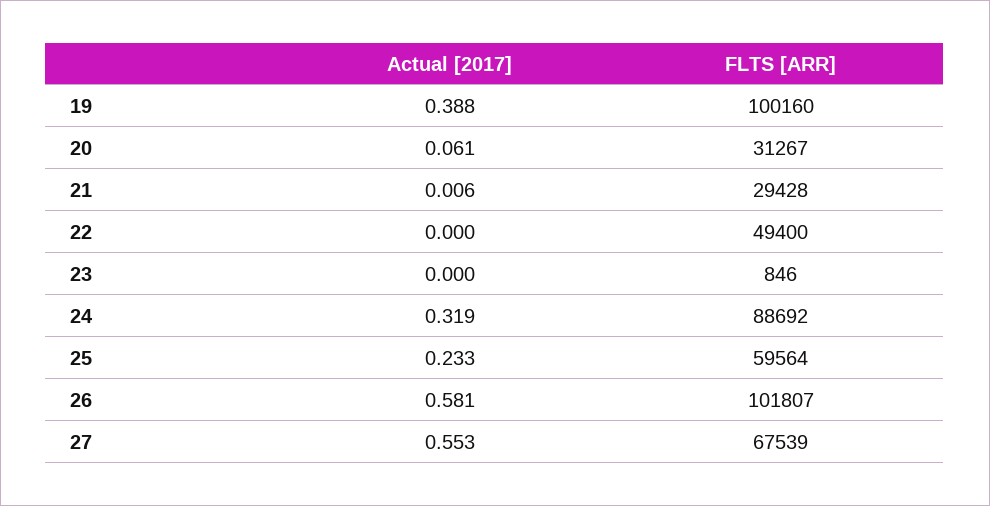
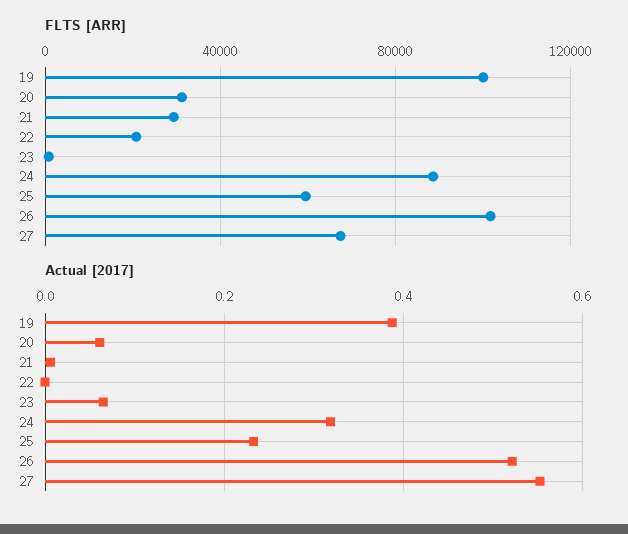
  {
    "Actual [2017]": {
      "19": 0.388,
      "20": 0.061,
      "21": 0.006,
      "22": 0,
-     "23": 0,
+     "23": 0.06,
      "24": 0.319,
      "25": 0.233,
-     "26": 0.581,
+     "26": 0.52,
      "27": 0.553
    },
    "FLTS [ARR]": {
      "19": 100160,
      "20": 31267,
      "21": 29428,
-     "22": 49400,
+     "22": 20000,
      "23": 846,
      "24": 88692,
      "25": 59564,
      "26": 101807,
      "27": 67539
    }
  }

